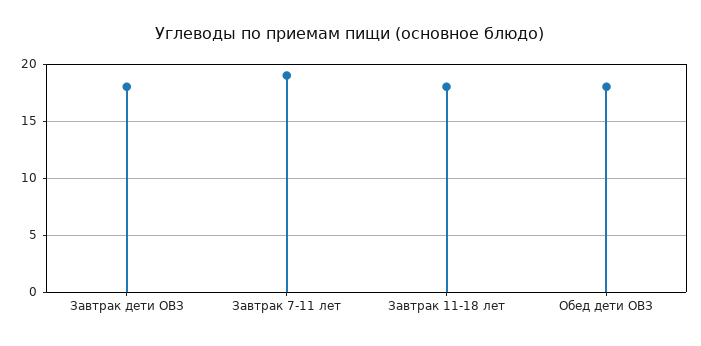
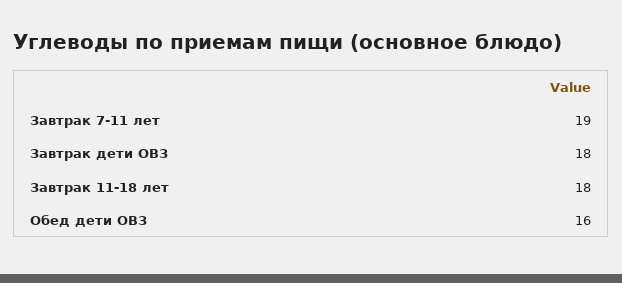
  {
    "Завтрак дети ОВЗ": 18,
    "Завтрак 7-11 лет": 19,
    "Завтрак 11-18 лет": 18,
-   "Обед дети ОВЗ": 18
+   "Обед дети ОВЗ": 16
  }

